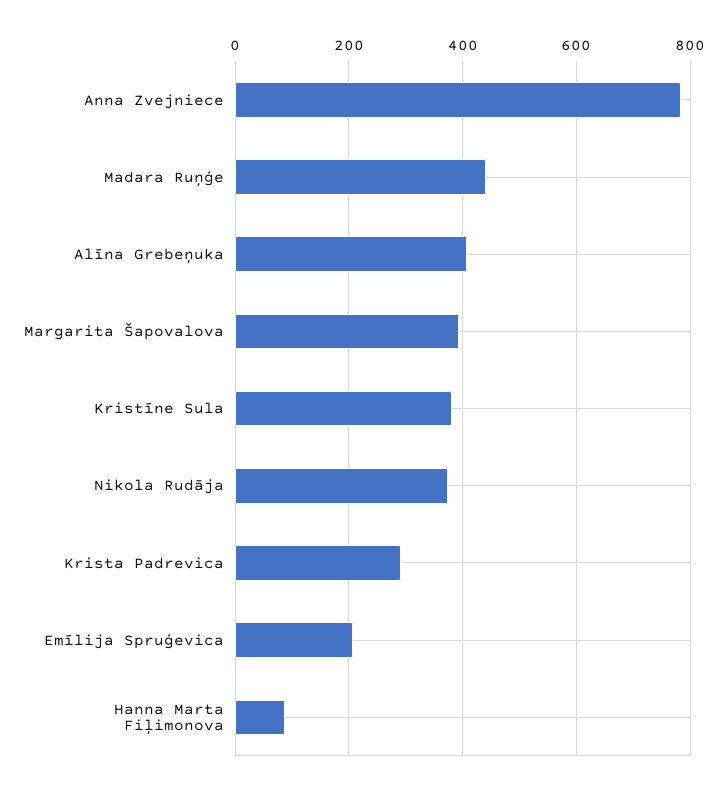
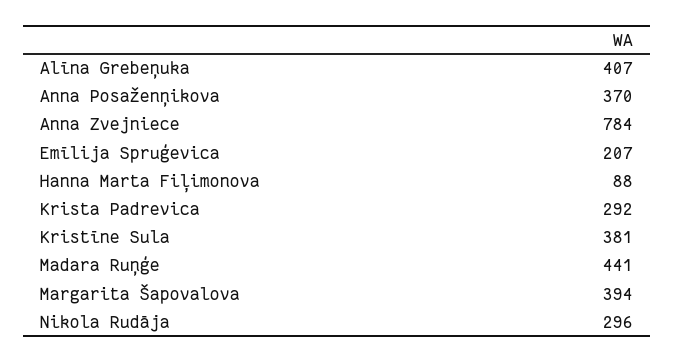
  {
    "Anna Zvejniece": 784,
    "Madara Ruņģe": 441,
    "Alīna Grebeņuka": 407,
    "Margarita Šapovalova": 394,
    "Kristīne Sula": 381,
-   "Nikola Rudāja": 380,
+   "Nikola Rudāja": 296,
    "Krista Padrevica": 292,
    "Emīlija Spruģevica": 207,
-   "Hanna Marta Fiļimonova": 88
+   "Hanna Marta Fiļimonova": 88,
+   "Anna Posaženņikova": 370
  }

